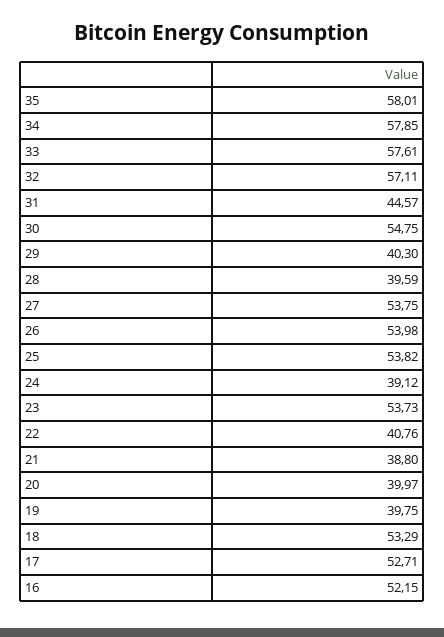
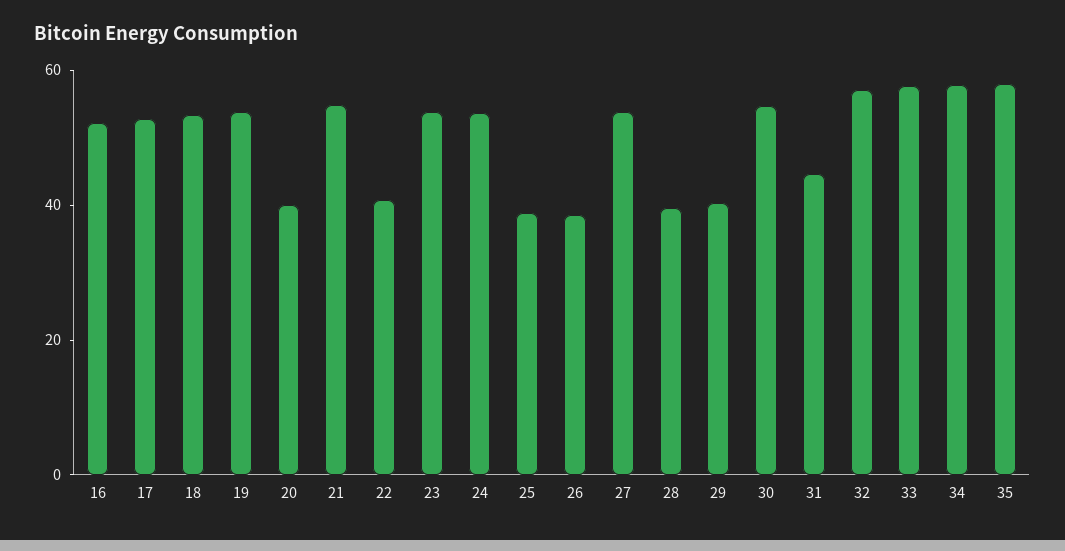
  {
    "35": 58.01,
    "34": 57.85,
    "33": 57.61,
    "32": 57.11,
    "31": 44.57,
    "30": 54.75,
    "29": 40.3,
    "28": 39.59,
    "27": 53.75,
-   "26": 53.98,
+   "26": 40,
-   "25": 53.82,
+   "25": 40,
-   "24": 39.12,
+   "24": 55,
    "23": 53.73,
    "22": 40.76,
-   "21": 38.8,
+   "21": 55,
    "20": 39.97,
-   "19": 39.75,
+   "19": 55,
    "18": 53.29,
    "17": 52.71,
    "16": 52.15
  }

